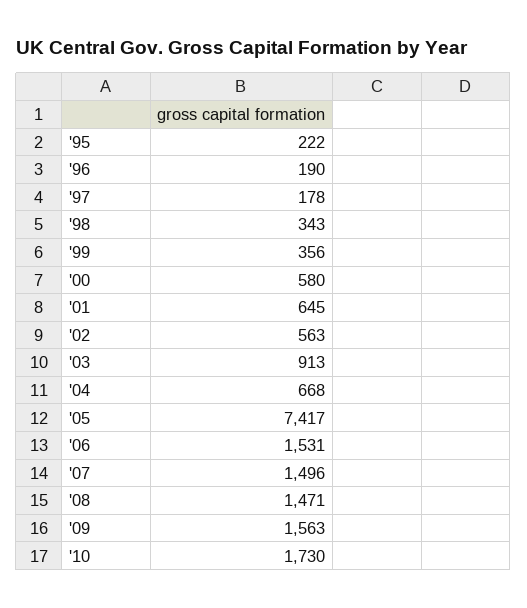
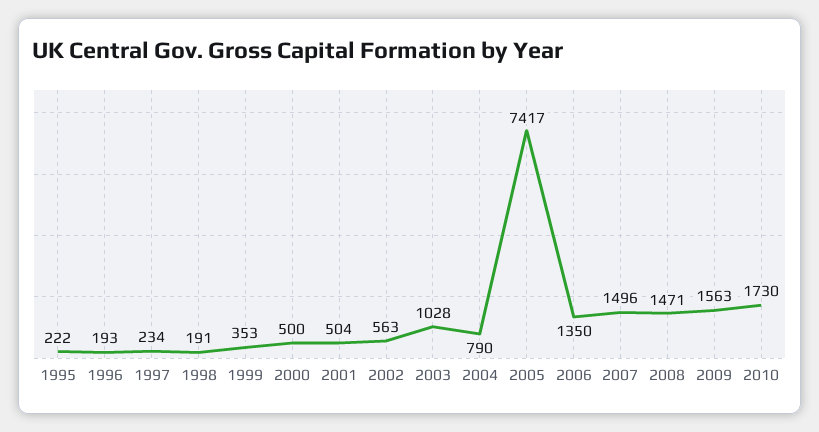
  {
    "'95": 222,
-   "'96": 190,
+   "'96": 193,
-   "'97": 178,
+   "'97": 234,
-   "'98": 343,
+   "'98": 191,
-   "'99": 356,
+   "'99": 353,
-   "'00": 580,
+   "'00": 500,
-   "'01": 645,
+   "'01": 504,
    "'02": 563,
-   "'03": 913,
+   "'03": 1028,
-   "'04": 668,
+   "'04": 790,
    "'05": 7417,
-   "'06": 1531,
+   "'06": 1350,
    "'07": 1496,
    "'08": 1471,
    "'09": 1563,
    "'10": 1730
  }

